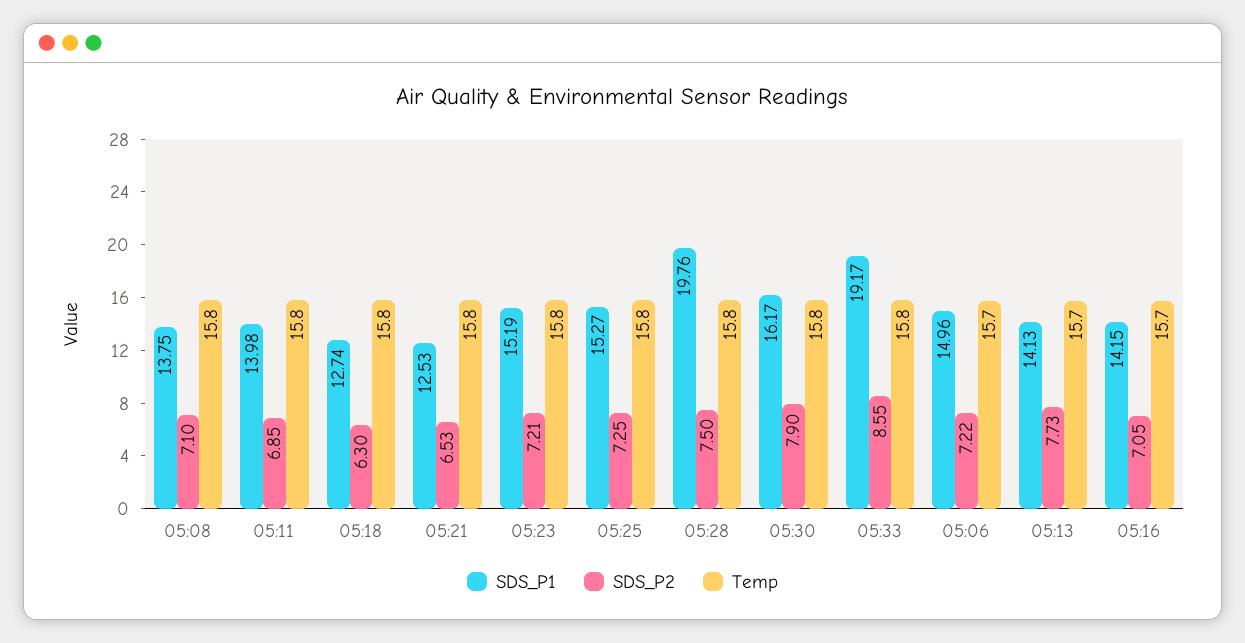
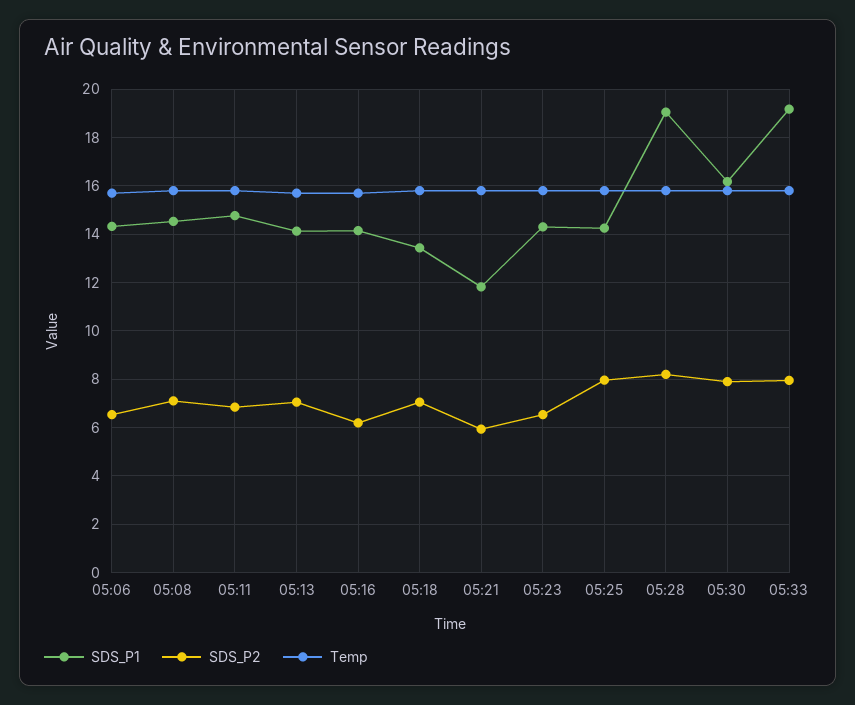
  {
    "SDS_P1": {
-     "05:08": 13.75,
+     "05:08": 14.5,
-     "05:11": 13.98,
+     "05:11": 14.75,
-     "05:18": 12.74,
+     "05:18": 13.5,
-     "05:21": 12.53,
+     "05:21": 11.75,
-     "05:23": 15.19,
+     "05:23": 14.25,
-     "05:25": 15.27,
+     "05:25": 14.25,
-     "05:28": 19.76,
+     "05:28": 19,
      "05:30": 16.17,
      "05:33": 19.17,
-     "05:06": 14.96,
+     "05:06": 14.25,
      "05:13": 14.13,
      "05:16": 14.15
    },
    "SDS_P2": {
      "05:08": 7.1,
      "05:11": 6.85,
-     "05:18": 6.3,
+     "05:18": 7,
-     "05:21": 6.53,
+     "05:21": 6,
-     "05:23": 7.21,
+     "05:23": 6.5,
-     "05:25": 7.25,
+     "05:25": 8,
-     "05:28": 7.5,
+     "05:28": 8.25,
      "05:30": 7.9,
-     "05:33": 8.55,
+     "05:33": 8,
-     "05:06": 7.22,
+     "05:06": 6.5,
-     "05:13": 7.73,
+     "05:13": 7,
-     "05:16": 7.05
+     "05:16": 6.25
    },
    "Temp": {
      "05:08": 15.8,
      "05:11": 15.8,
      "05:18": 15.8,
      "05:21": 15.8,
      "05:23": 15.8,
      "05:25": 15.8,
      "05:28": 15.8,
      "05:30": 15.8,
      "05:33": 15.8,
      "05:06": 15.7,
      "05:13": 15.7,
      "05:16": 15.7
    }
  }

